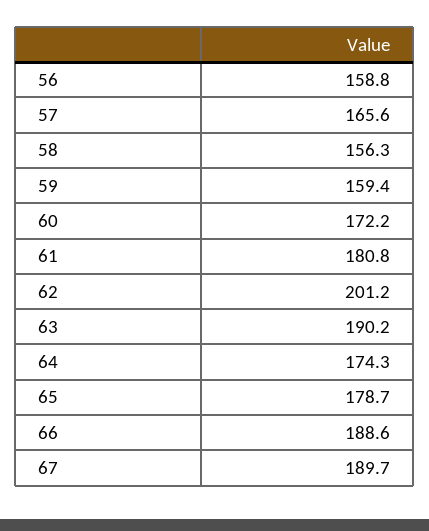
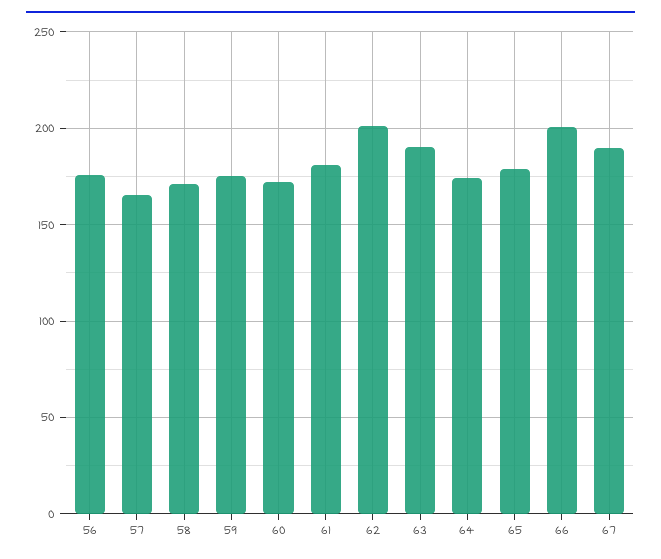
  {
-   "56": 158.8,
+   "56": 175,
    "57": 165.6,
-   "58": 156.3,
+   "58": 170,
-   "59": 159.4,
+   "59": 175,
    "60": 172.2,
    "61": 180.8,
    "62": 201.2,
    "63": 190.2,
    "64": 174.3,
    "65": 178.7,
-   "66": 188.6,
+   "66": 200,
    "67": 189.7
  }

